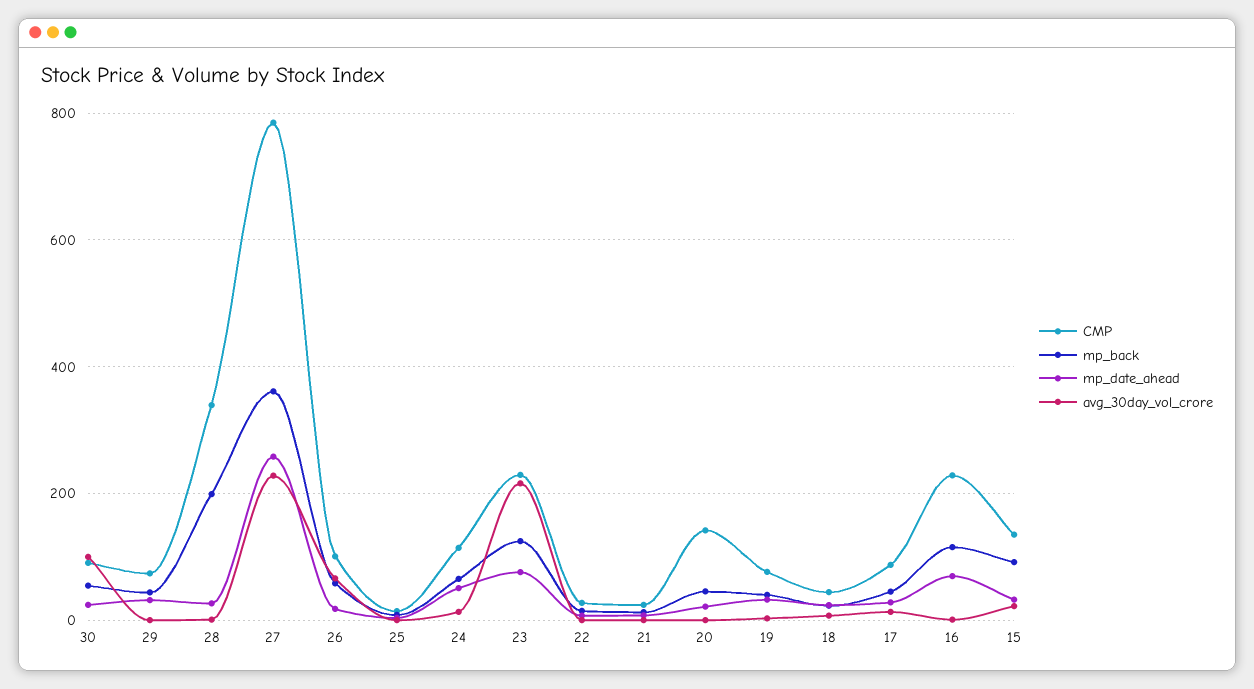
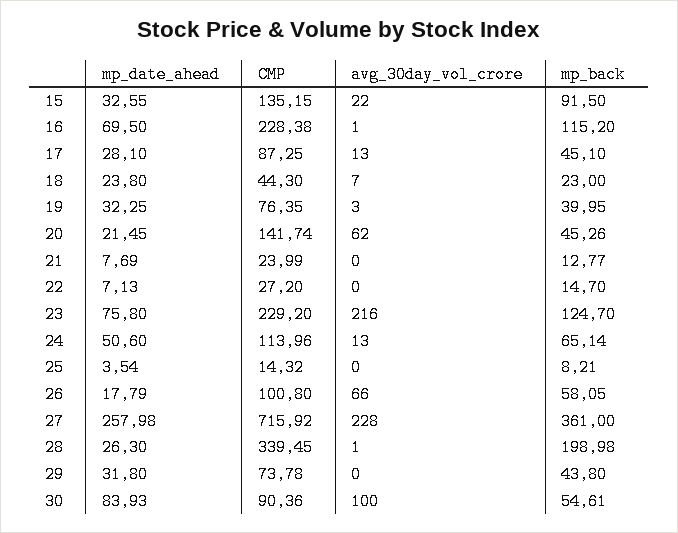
  {
    "CMP": {
      "30": 90.36,
      "29": 73.78,
      "28": 339.45,
-     "27": 780,
+     "27": 715.92,
      "26": 100.8,
      "25": 14.32,
      "24": 113.96,
      "23": 229.2,
      "22": 27.2,
      "21": 23.99,
      "20": 141.74,
      "19": 76.35,
      "18": 44.3,
      "17": 87.25,
      "16": 228.38,
      "15": 135.15
    },
    "mp_back": {
      "30": 54.61,
      "29": 43.8,
      "28": 198.98,
      "27": 361,
      "26": 58.05,
      "25": 8.21,
      "24": 65.14,
      "23": 124.7,
      "22": 14.7,
      "21": 12.77,
      "20": 45.26,
      "19": 39.95,
      "18": 23,
      "17": 45.1,
      "16": 115.2,
      "15": 91.5
    },
    "mp_date_ahead": {
-     "30": 20,
+     "30": 83.93,
      "29": 31.8,
      "28": 26.3,
      "27": 257.98,
      "26": 17.79,
      "25": 3.54,
      "24": 50.6,
      "23": 75.8,
      "22": 7.13,
      "21": 7.69,
      "20": 21.45,
      "19": 32.25,
      "18": 23.8,
      "17": 28.1,
      "16": 69.5,
      "15": 32.55
    },
    "avg_30day_vol_crore": {
      "30": 100,
      "29": 0,
      "28": 1,
      "27": 228,
      "26": 66,
      "25": 0,
      "24": 13,
      "23": 216,
      "22": 0,
      "21": 0,
-     "20": 0,
+     "20": 62,
      "19": 3,
      "18": 7,
      "17": 13,
      "16": 1,
      "15": 22
    }
  }

